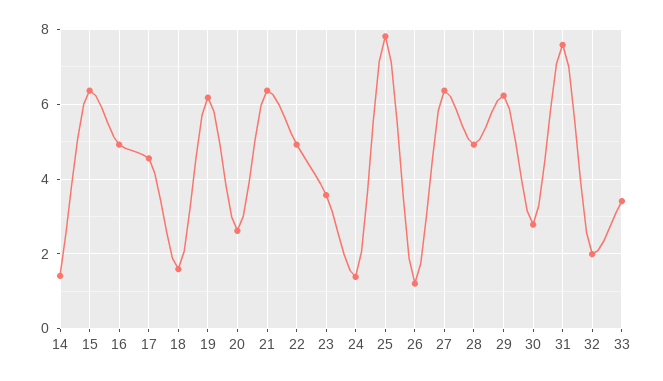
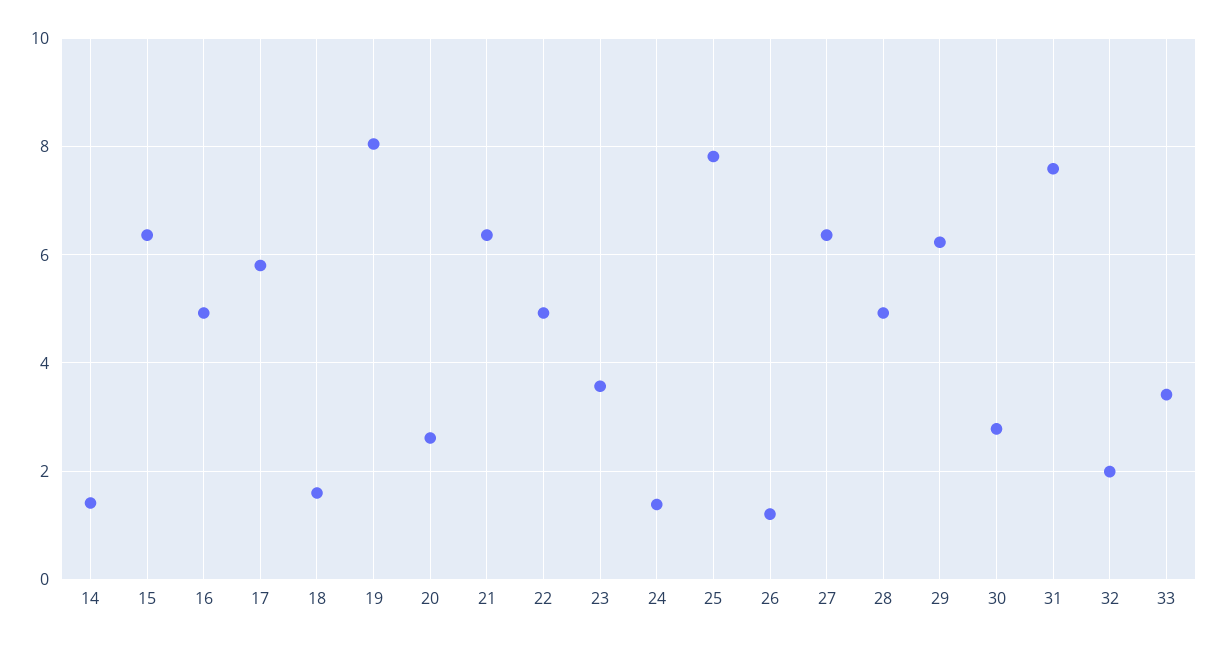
  {
    "14": 1.4,
    "15": 6.4,
    "16": 5,
-   "17": 4.6,
+   "17": 5.8,
    "18": 1.6,
-   "19": 6.2,
+   "19": 8,
    "20": 2.6,
    "21": 6.4,
    "22": 5,
    "23": 3.6,
    "24": 1.4,
    "25": 7.8,
    "26": 1.2,
    "27": 6.4,
    "28": 5,
    "29": 6.2,
    "30": 2.8,
    "31": 7.6,
    "32": 2,
    "33": 3.4
  }

